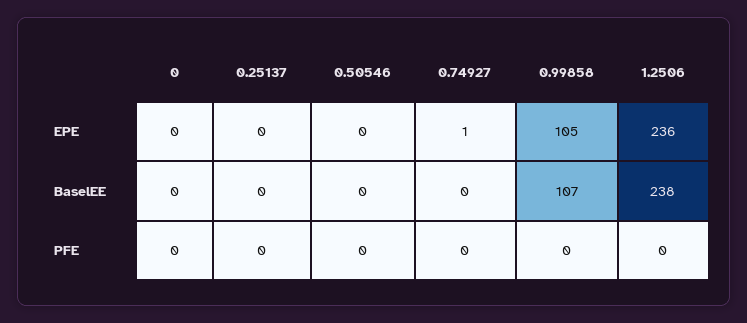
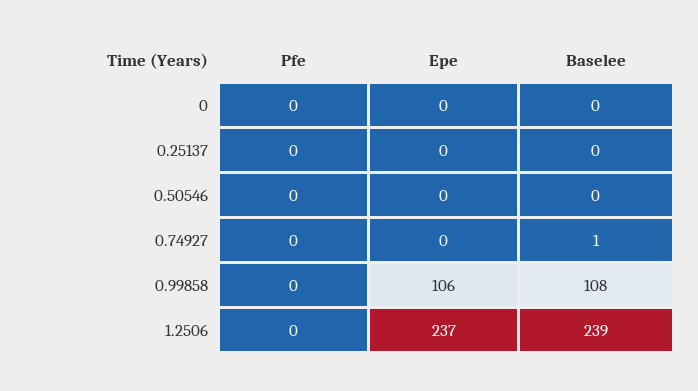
  {
    "0": {
      "EPE": 0,
      "BaselEE": 0,
      "PFE": 0
    },
    "0.25137": {
      "EPE": 0,
      "BaselEE": 0,
      "PFE": 0
    },
    "0.50546": {
      "EPE": 0,
      "BaselEE": 0,
      "PFE": 0
    },
    "0.74927": {
-     "EPE": 1,
+     "EPE": 0,
-     "BaselEE": 0,
+     "BaselEE": 1,
      "PFE": 0
    },
    "0.99858": {
-     "EPE": 105,
+     "EPE": 106,
-     "BaselEE": 107,
+     "BaselEE": 108,
      "PFE": 0
    },
    "1.2506": {
-     "EPE": 236,
+     "EPE": 237,
-     "BaselEE": 238,
+     "BaselEE": 239,
      "PFE": 0
    }
  }

